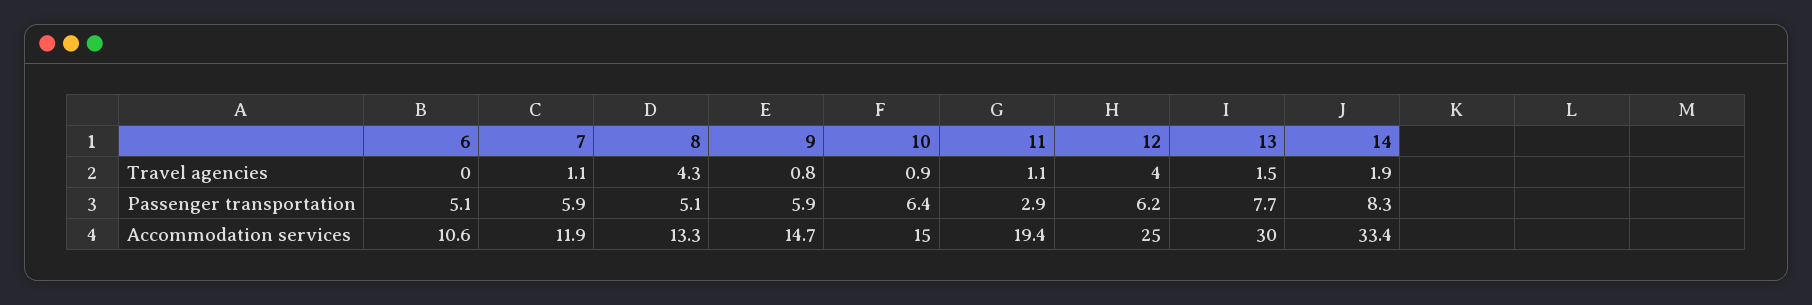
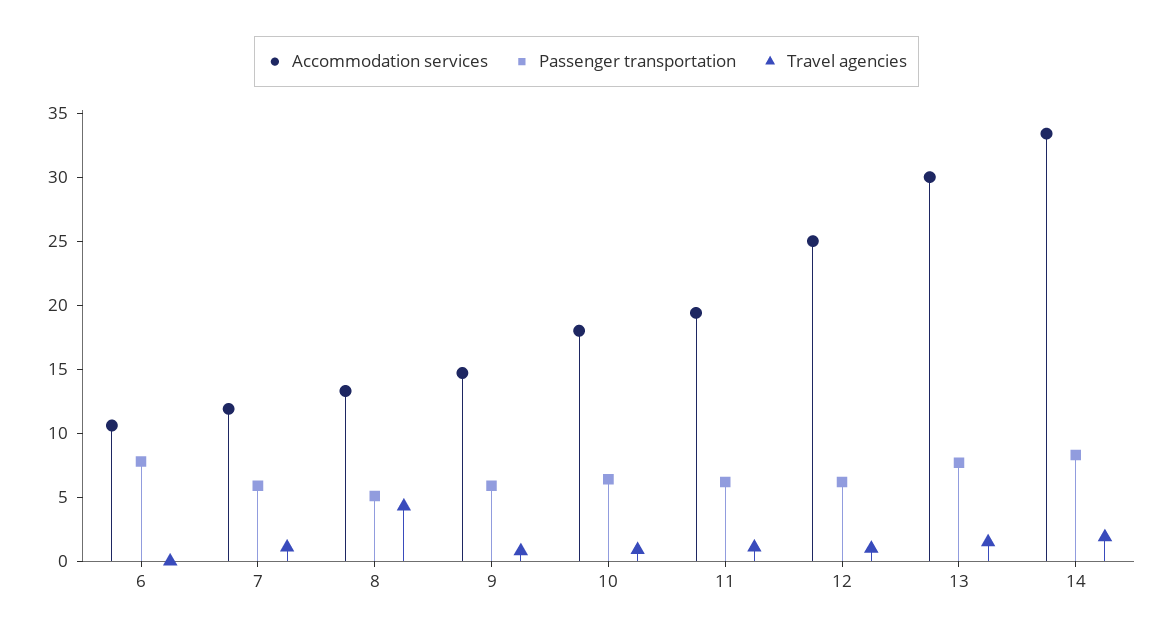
  {
    "Travel agencies": {
      "6": 0,
      "7": 1.1,
      "8": 4.3,
      "9": 0.8,
      "10": 0.9,
      "11": 1.1,
-     "12": 4,
+     "12": 1,
      "13": 1.5,
      "14": 1.9
    },
    "Passenger transportation": {
-     "6": 5.1,
+     "6": 8,
      "7": 5.9,
      "8": 5.1,
      "9": 5.9,
      "10": 6.4,
-     "11": 2.9,
+     "11": 6,
      "12": 6.2,
      "13": 7.7,
      "14": 8.3
    },
    "Accommodation services": {
      "6": 10.6,
      "7": 11.9,
      "8": 13.3,
      "9": 14.7,
-     "10": 15,
+     "10": 18,
      "11": 19.4,
      "12": 25,
      "13": 30,
      "14": 33.4
    }
  }

